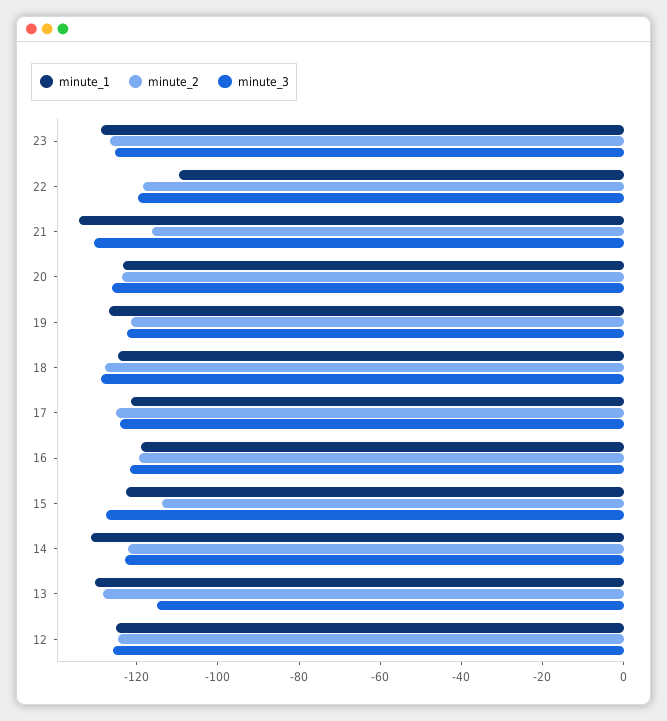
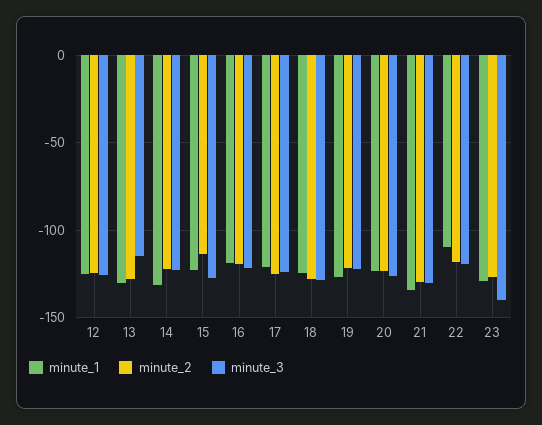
  {
    "minute_1": {
      "23": -130,
      "22": -110,
      "21": -135,
      "20": -125,
      "19": -125,
      "18": -125,
      "17": -120,
      "16": -120,
      "15": -125,
      "14": -130,
      "13": -130,
      "12": -125
    },
    "minute_2": {
      "23": -125,
      "22": -120,
-     "21": -115,
+     "21": -130,
      "20": -125,
      "19": -120,
      "18": -130,
      "17": -125,
      "16": -120,
      "15": -115,
      "14": -120,
      "13": -130,
      "12": -125
    },
    "minute_3": {
-     "23": -125,
+     "23": -140,
      "22": -120,
      "21": -130,
      "20": -125,
      "19": -120,
      "18": -130,
      "17": -125,
      "16": -120,
      "15": -130,
      "14": -125,
      "13": -115,
      "12": -125
    }
  }

